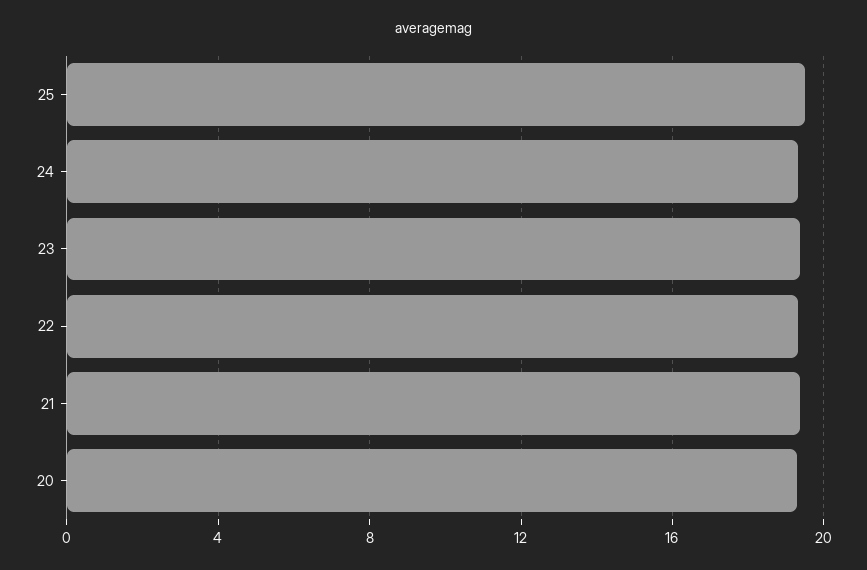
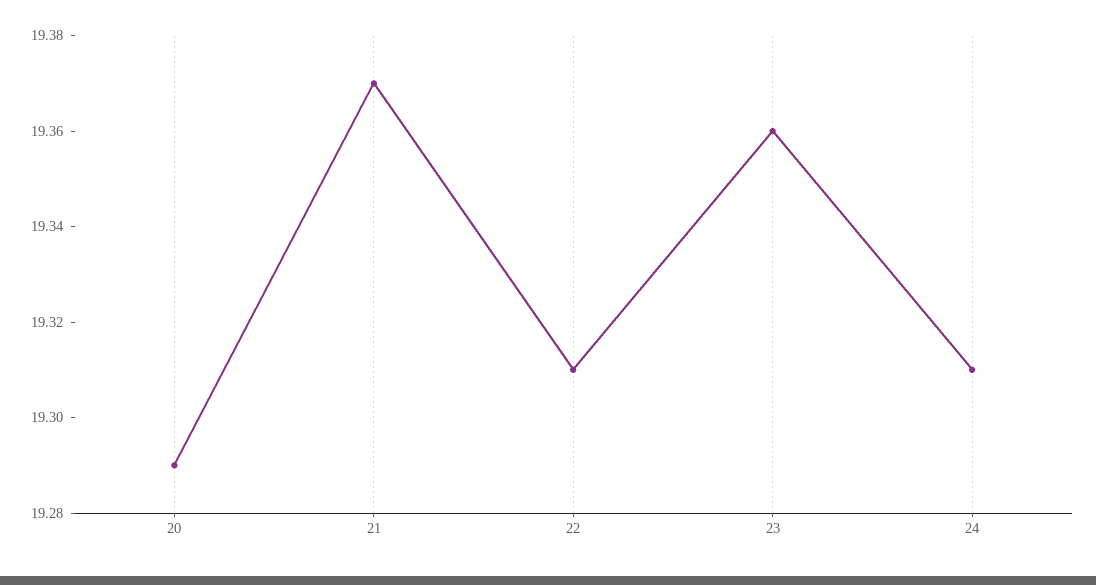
  {
-   "25": 19.5,
    "24": 19.31,
    "23": 19.36,
    "22": 19.31,
    "21": 19.37,
    "20": 19.29
  }

